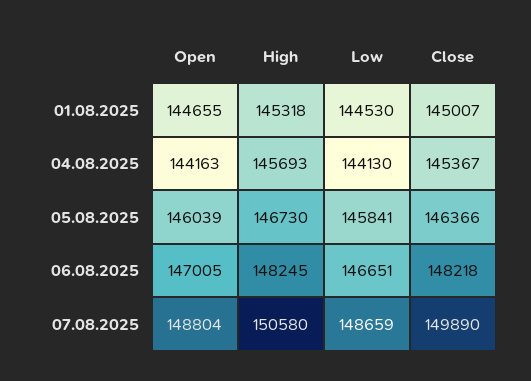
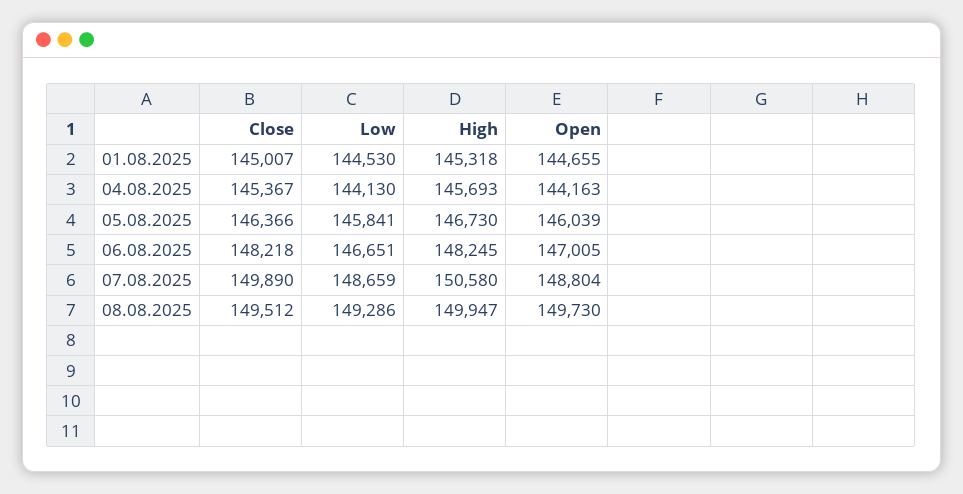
  {
    "Open": {
      "01.08.2025": 144655,
      "04.08.2025": 144163,
      "05.08.2025": 146039,
      "06.08.2025": 147005,
-     "07.08.2025": 148804
+     "07.08.2025": 148804,
+     "08.08.2025": 149730
    },
    "High": {
      "01.08.2025": 145318,
      "04.08.2025": 145693,
      "05.08.2025": 146730,
      "06.08.2025": 148245,
-     "07.08.2025": 150580
+     "07.08.2025": 150580,
+     "08.08.2025": 149947
    },
    "Low": {
      "01.08.2025": 144530,
      "04.08.2025": 144130,
      "05.08.2025": 145841,
      "06.08.2025": 146651,
-     "07.08.2025": 148659
+     "07.08.2025": 148659,
+     "08.08.2025": 149286
    },
    "Close": {
      "01.08.2025": 145007,
      "04.08.2025": 145367,
      "05.08.2025": 146366,
      "06.08.2025": 148218,
-     "07.08.2025": 149890
+     "07.08.2025": 149890,
+     "08.08.2025": 149512
    }
  }

